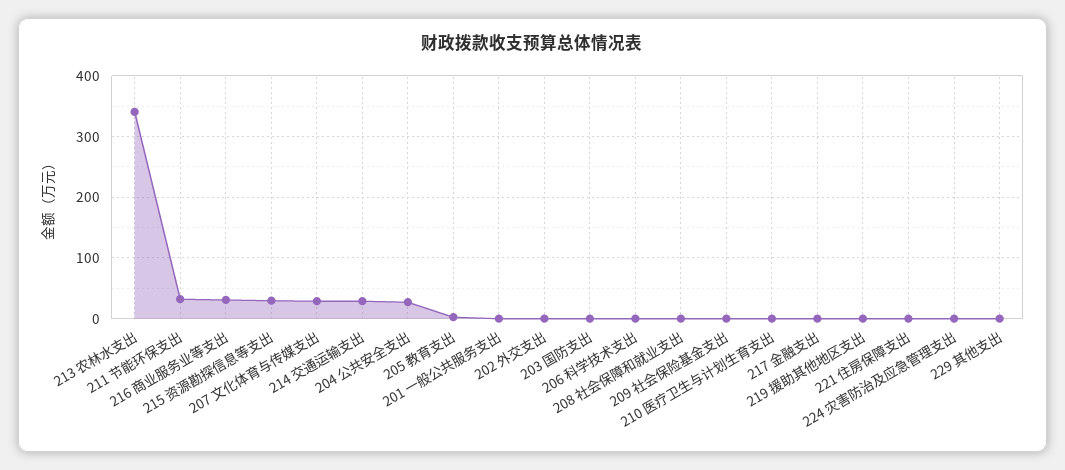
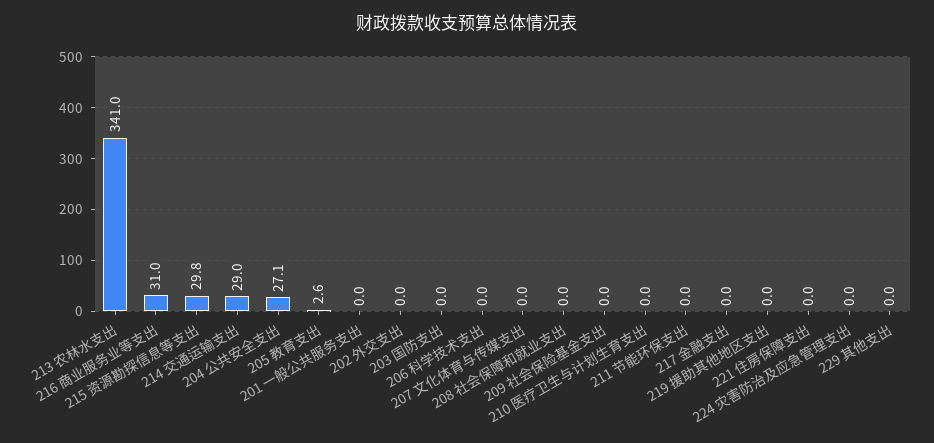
  {
    "213 农林水支出": 341,
-   "211 节能环保支出": 30,
+   "211 节能环保支出": 0,
    "216 商业服务业等支出": 31,
    "215 资源勘探信息等支出": 29.8,
-   "207 文化体育与传媒支出": 30,
+   "207 文化体育与传媒支出": 0,
    "214 交通运输支出": 29,
    "204 公共安全支出": 27.1,
    "205 教育支出": 2.6,
    "201 一般公共服务支出": 0,
    "202 外交支出": 0,
    "203 国防支出": 0,
    "206 科学技术支出": 0,
    "208 社会保障和就业支出": 0,
    "209 社会保险基金支出": 0,
    "210 医疗卫生与计划生育支出": 0,
    "217 金融支出": 0,
    "219 援助其他地区支出": 0,
    "221 住房保障支出": 0,
    "224 灾害防治及应急管理支出": 0,
    "229 其他支出": 0
  }

